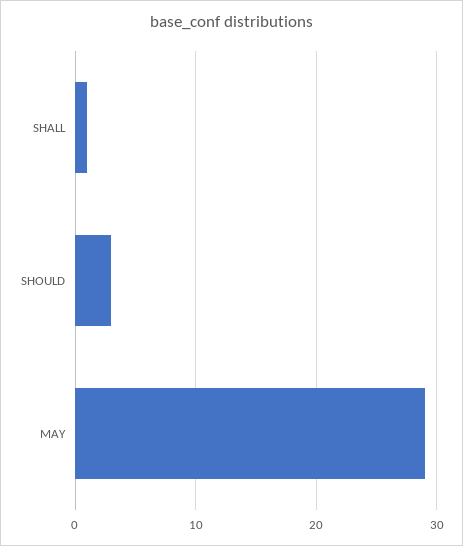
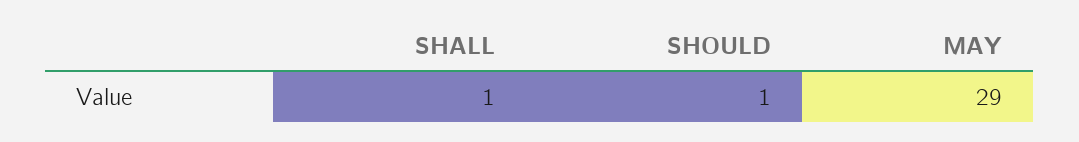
  {
    "SHALL": 1,
-   "SHOULD": 3,
+   "SHOULD": 1,
    "MAY": 29
  }

